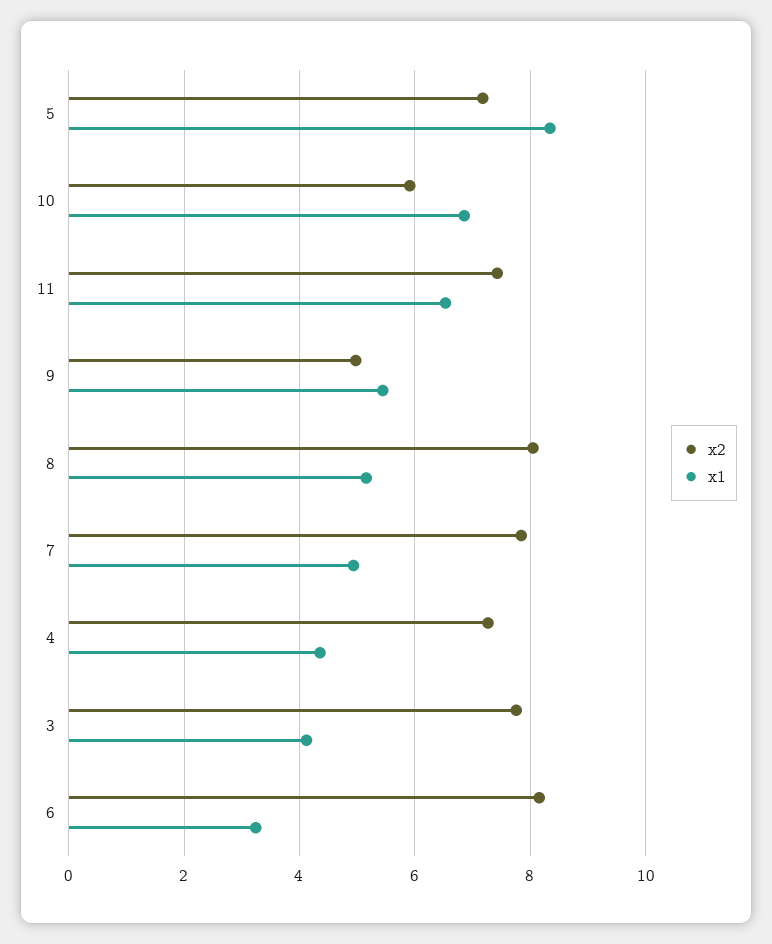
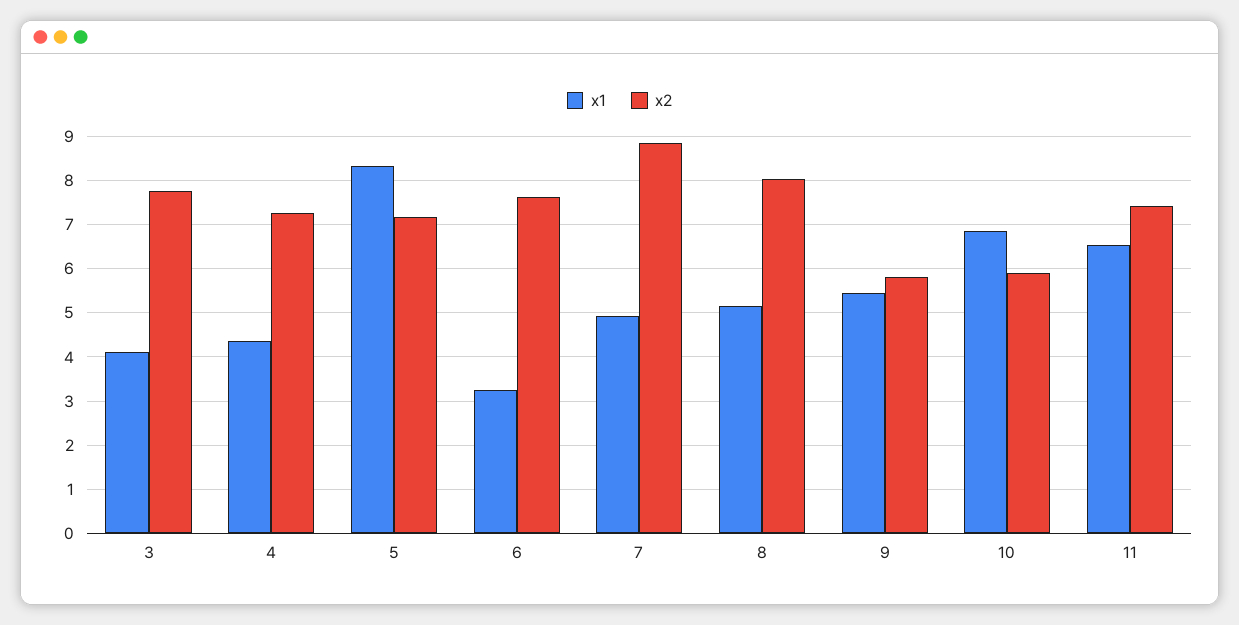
  {
    "x2": {
      "5": 7.2,
      "10": 6,
      "11": 7.4,
-     "9": 5,
+     "9": 5.8,
      "8": 8,
-     "7": 7.8,
+     "7": 8.8,
      "4": 7.2,
      "3": 7.8,
-     "6": 8.2
+     "6": 7.6
    },
    "x1": {
      "5": 8.4,
      "10": 6.8,
      "11": 6.6,
      "9": 5.4,
      "8": 5.2,
      "7": 5,
      "4": 4.4,
      "3": 4.2,
      "6": 3.2
    }
  }

